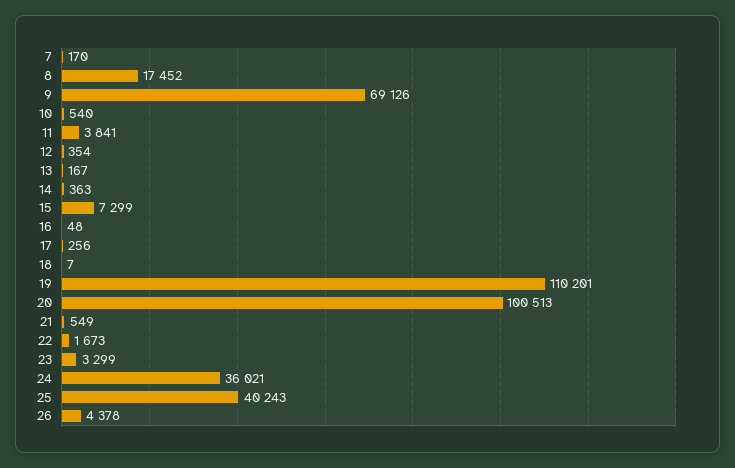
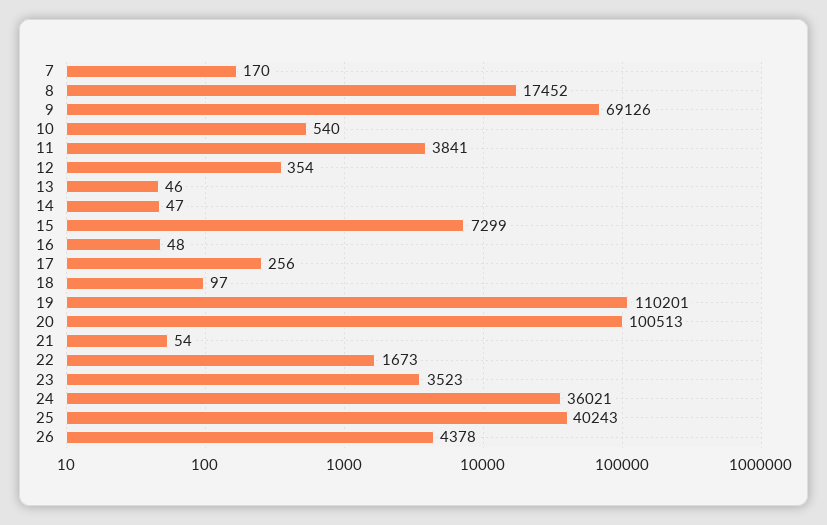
  {
    "7": 170,
    "8": 17452,
    "9": 69126,
    "10": 540,
    "11": 3841,
    "12": 354,
-   "13": 167,
+   "13": 46,
-   "14": 363,
+   "14": 47,
    "15": 7299,
    "16": 48,
    "17": 256,
-   "18": 7,
+   "18": 97,
    "19": 110201,
    "20": 100513,
-   "21": 549,
+   "21": 54,
    "22": 1673,
-   "23": 3299,
+   "23": 3523,
    "24": 36021,
    "25": 40243,
    "26": 4378
  }

